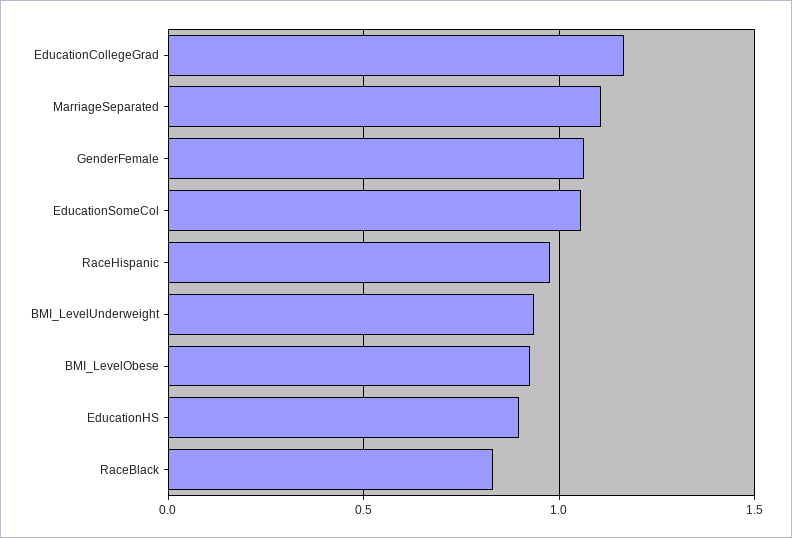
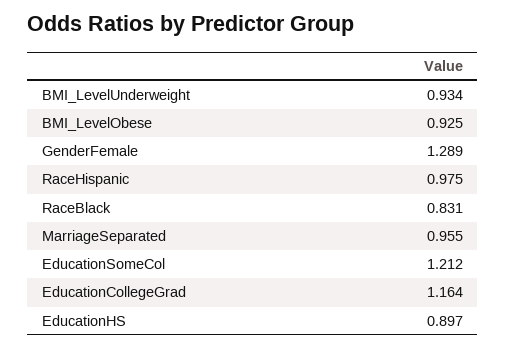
  {
    "EducationCollegeGrad": 1.164,
-   "MarriageSeparated": 1.1,
+   "MarriageSeparated": 0.955,
-   "GenderFemale": 1.05,
+   "GenderFemale": 1.289,
-   "EducationSomeCol": 1.05,
+   "EducationSomeCol": 1.212,
    "RaceHispanic": 0.975,
    "BMI_LevelUnderweight": 0.934,
    "BMI_LevelObese": 0.925,
    "EducationHS": 0.897,
    "RaceBlack": 0.831
  }

